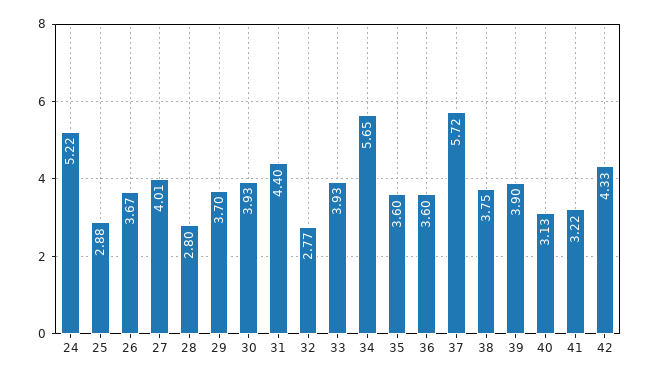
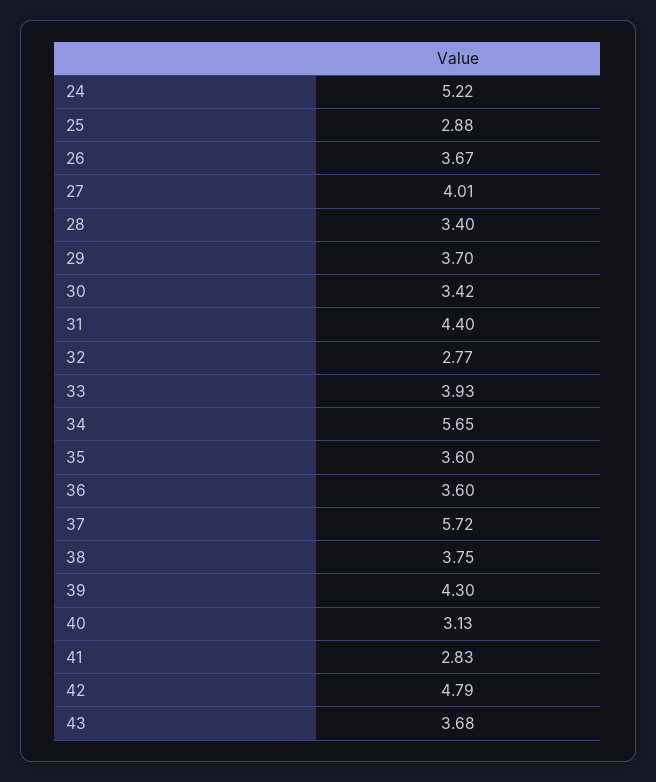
  {
    "24": 5.22,
    "25": 2.88,
    "26": 3.67,
    "27": 4.01,
-   "28": 2.8,
+   "28": 3.4,
    "29": 3.7,
-   "30": 3.93,
+   "30": 3.42,
    "31": 4.4,
    "32": 2.77,
    "33": 3.93,
    "34": 5.65,
    "35": 3.6,
    "36": 3.6,
    "37": 5.72,
    "38": 3.75,
-   "39": 3.9,
+   "39": 4.3,
    "40": 3.13,
-   "41": 3.22,
+   "41": 2.83,
-   "42": 4.33
+   "42": 4.79,
+   "43": 3.68
  }

